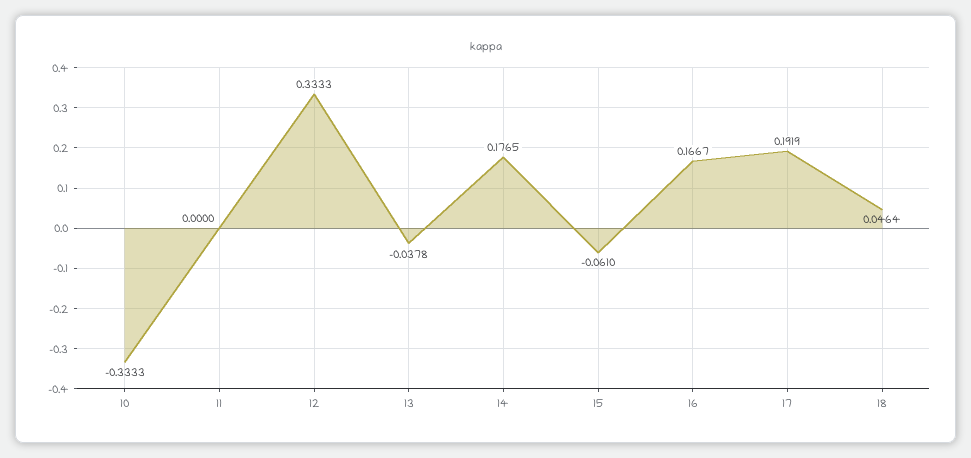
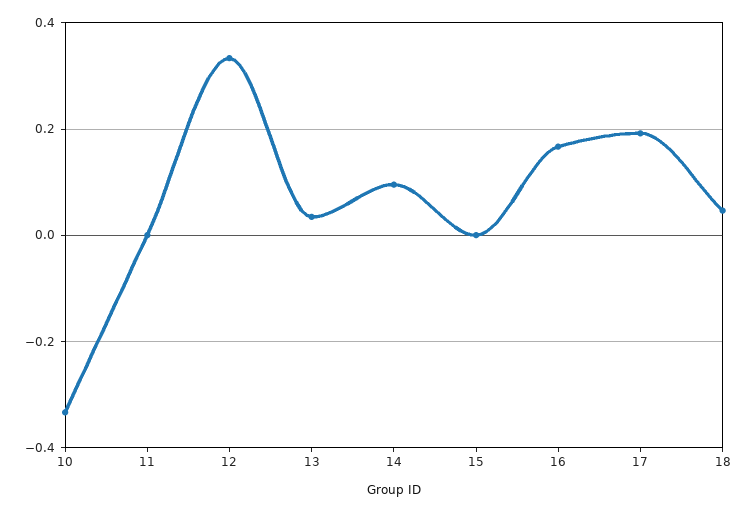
  {
    "10": -0.3333,
    "11": 0,
    "12": 0.3333,
-   "13": -0.0378,
+   "13": 0.04,
-   "14": 0.1765,
+   "14": 0.1,
-   "15": -0.061,
+   "15": 0,
    "16": 0.1667,
    "17": 0.1919,
    "18": 0.0464
  }

